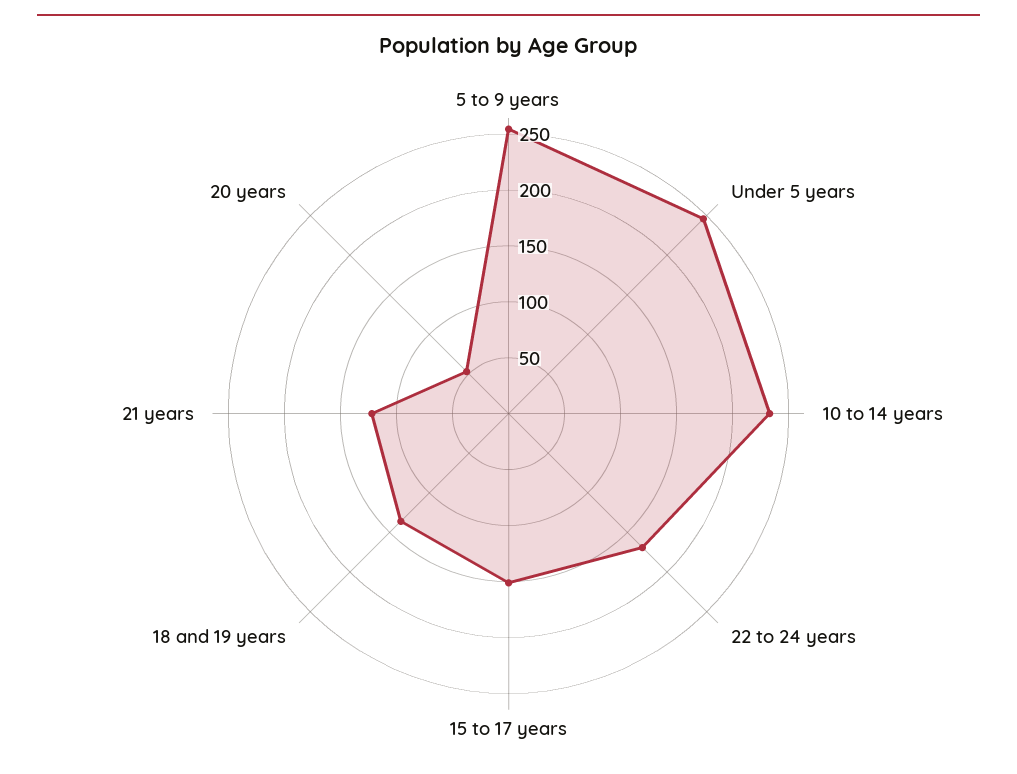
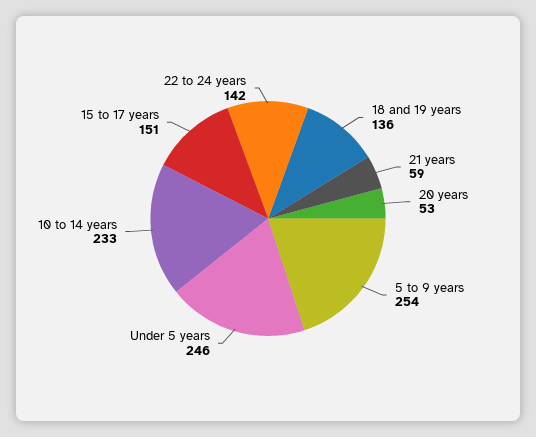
  {
    "5 to 9 years": 254,
    "Under 5 years": 246,
    "10 to 14 years": 233,
-   "22 to 24 years": 170,
+   "22 to 24 years": 142,
    "15 to 17 years": 151,
    "18 and 19 years": 136,
-   "21 years": 120,
+   "21 years": 59,
    "20 years": 53
  }

